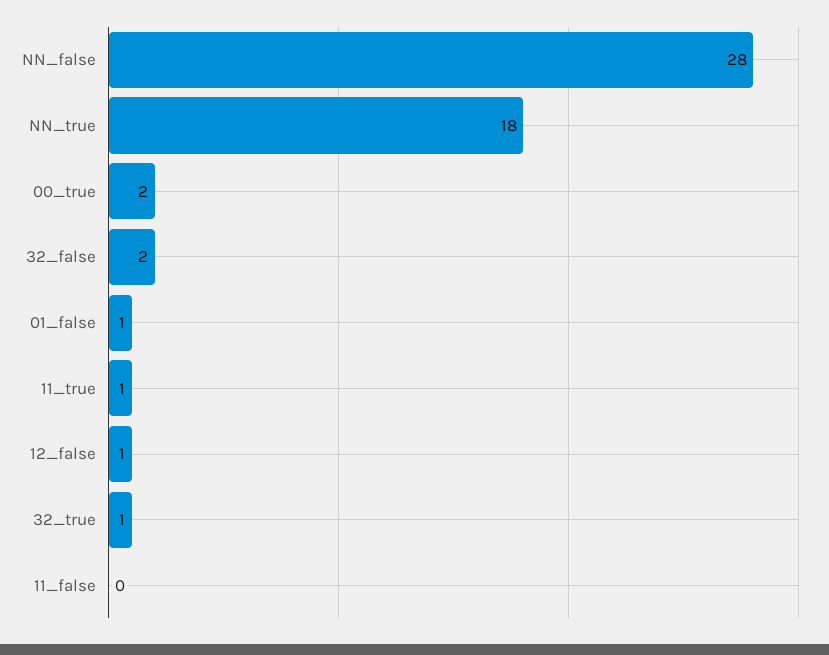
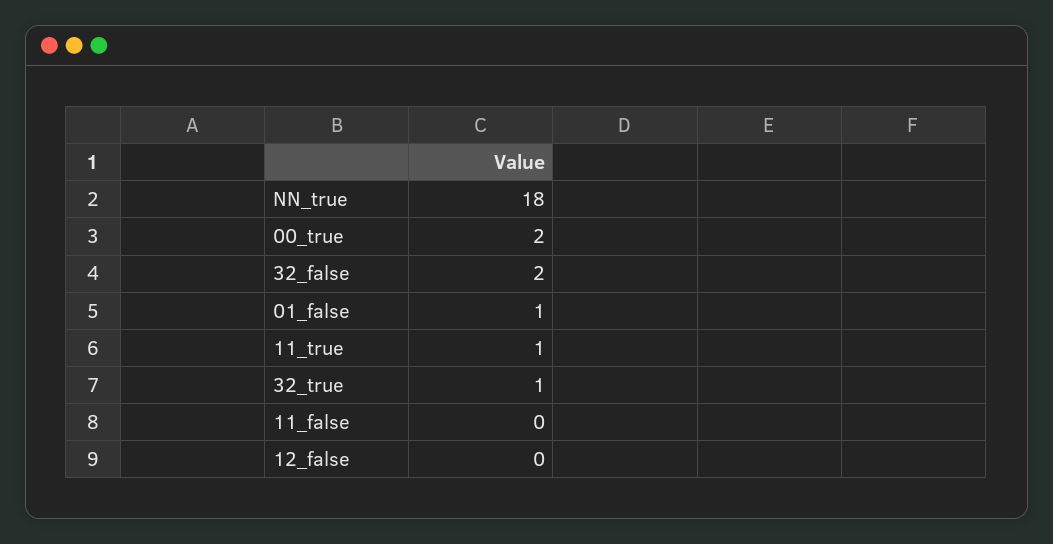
  {
-   "NN_false": 28,
    "NN_true": 18,
    "00_true": 2,
    "32_false": 2,
    "01_false": 1,
    "11_true": 1,
-   "12_false": 1,
+   "12_false": 0,
    "32_true": 1,
    "11_false": 0
  }

